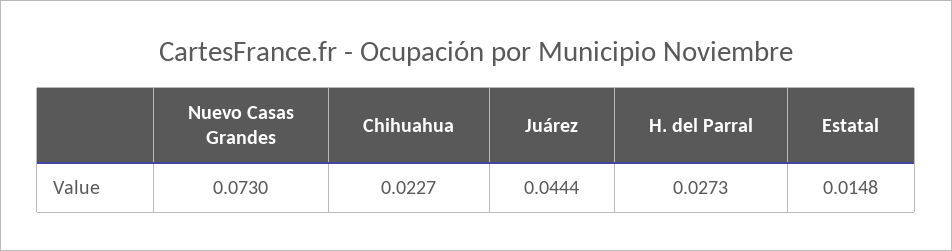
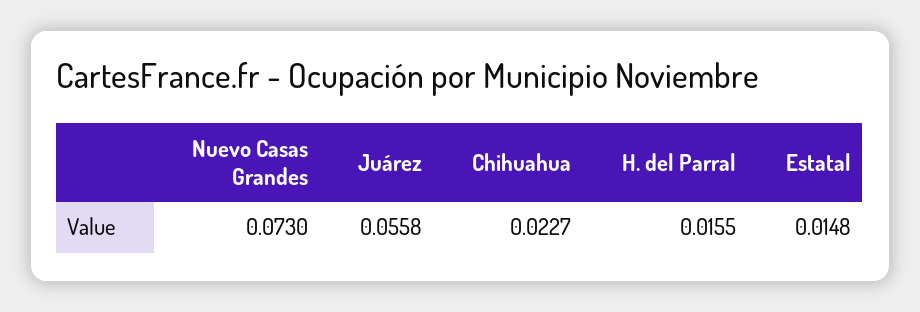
  {
    "Nuevo Casas Grandes": 0.073,
    "Chihuahua": 0.0227,
-   "Juárez": 0.0444,
+   "Juárez": 0.0558,
-   "H. del Parral": 0.0273,
+   "H. del Parral": 0.0155,
    "Estatal": 0.0148
  }

